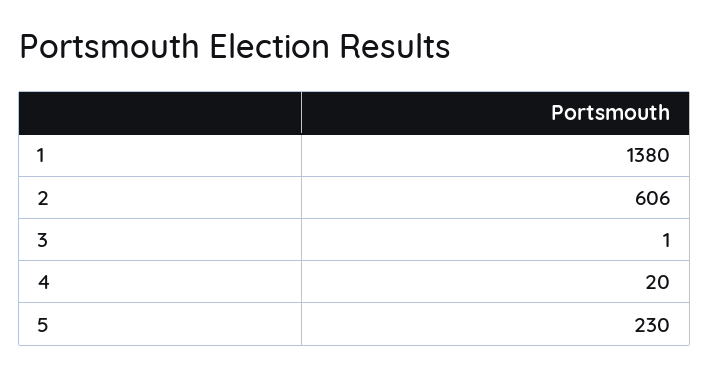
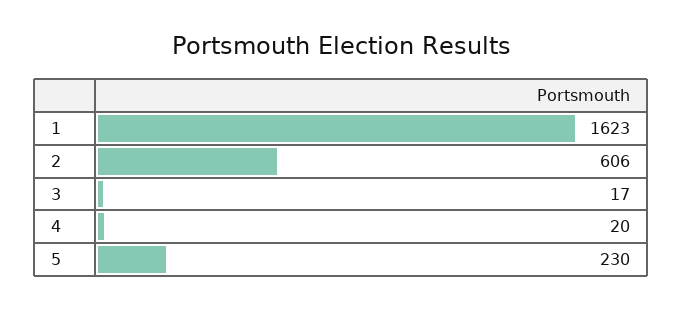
  {
-   "1": 1380,
+   "1": 1623,
    "2": 606,
-   "3": 1,
+   "3": 17,
    "4": 20,
    "5": 230
  }

